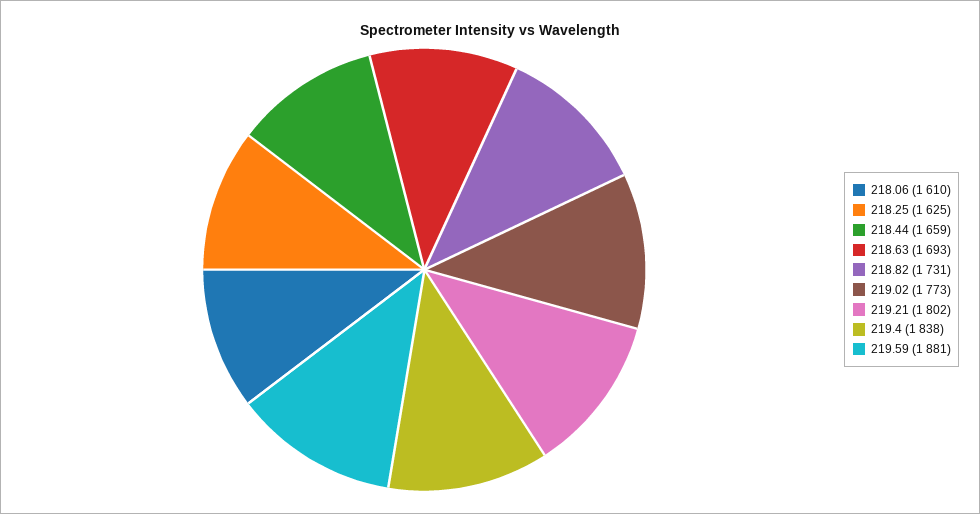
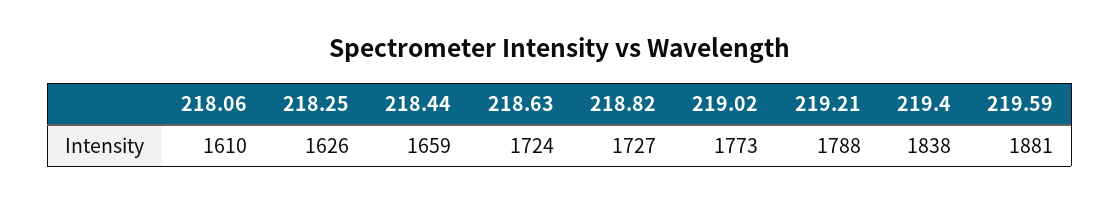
  {
    "218.06": 1610,
-   "218.25": 1625,
+   "218.25": 1626,
    "218.44": 1659,
-   "218.63": 1693,
+   "218.63": 1724,
-   "218.82": 1731,
+   "218.82": 1727,
    "219.02": 1773,
-   "219.21": 1802,
+   "219.21": 1788,
    "219.4": 1838,
    "219.59": 1881
  }

